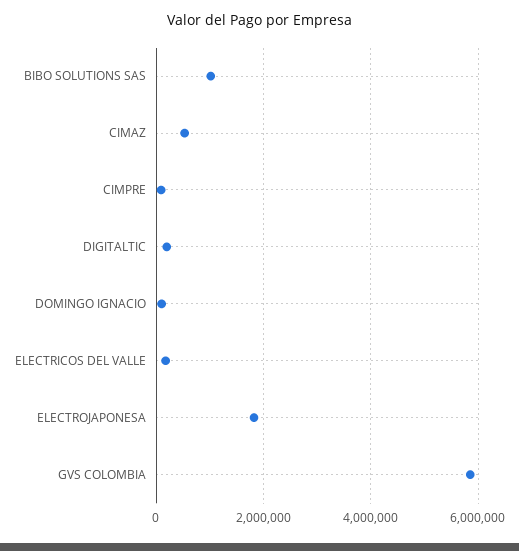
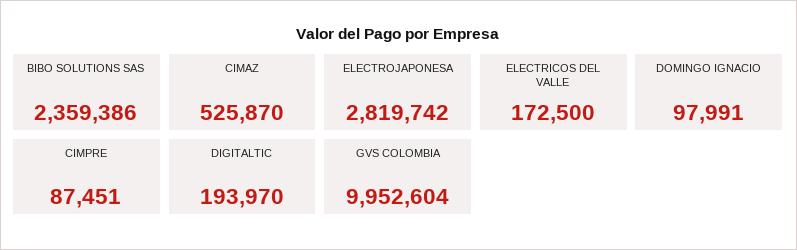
  {
-   "BIBO SOLUTIONS SAS": 1000000,
+   "BIBO SOLUTIONS SAS": 2359386,
    "CIMAZ": 525870,
    "CIMPRE": 87451,
    "DIGITALTIC": 193970,
    "DOMINGO IGNACIO": 97991,
    "ELECTRICOS DEL VALLE": 172500,
-   "ELECTROJAPONESA": 1800000,
+   "ELECTROJAPONESA": 2819742,
-   "GVS COLOMBIA": 5800000
+   "GVS COLOMBIA": 9952604
  }

